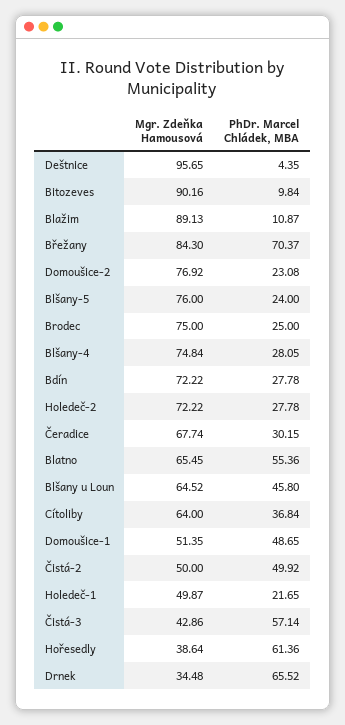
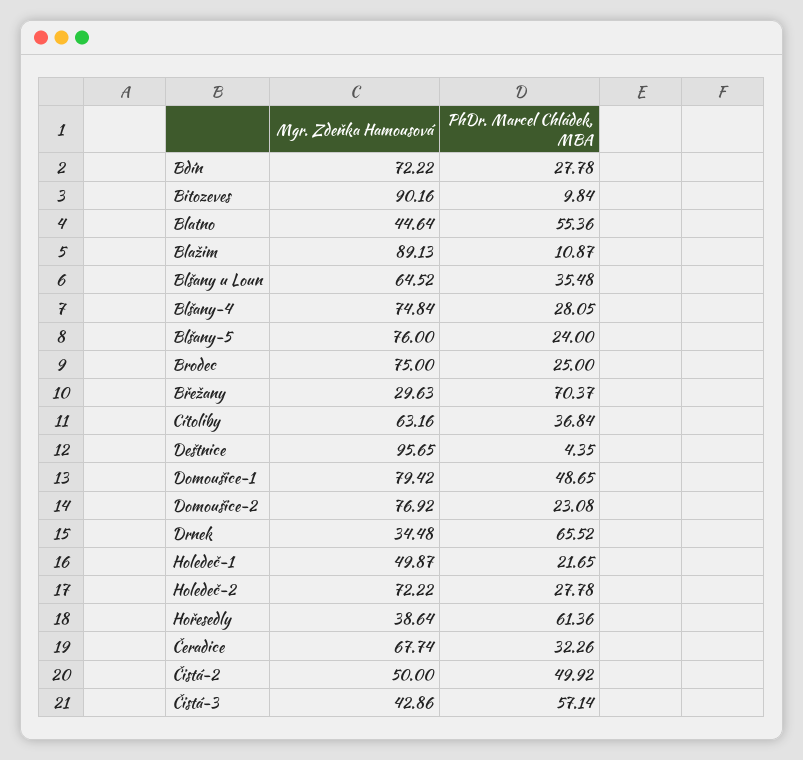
  {
    "Mgr. Zdeňka Hamousová": {
      "Deštnice": 95.65,
      "Bitozeves": 90.16,
      "Blažim": 89.13,
-     "Břežany": 84.3,
+     "Břežany": 29.63,
      "Domoušice-2": 76.92,
      "Blšany-5": 76,
      "Brodec": 75,
      "Blšany-4": 74.84,
      "Bdín": 72.22,
      "Holedeč-2": 72.22,
      "Čeradice": 67.74,
-     "Blatno": 65.45,
+     "Blatno": 44.64,
      "Blšany u Loun": 64.52,
-     "Cítoliby": 64,
+     "Cítoliby": 63.16,
-     "Domoušice-1": 51.35,
+     "Domoušice-1": 79.42,
      "Čistá-2": 50,
      "Holedeč-1": 49.87,
      "Čistá-3": 42.86,
      "Hořesedly": 38.64,
      "Drnek": 34.48
    },
    "PhDr. Marcel Chládek, MBA": {
      "Deštnice": 4.35,
      "Bitozeves": 9.84,
      "Blažim": 10.87,
      "Břežany": 70.37,
      "Domoušice-2": 23.08,
      "Blšany-5": 24,
      "Brodec": 25,
      "Blšany-4": 28.05,
      "Bdín": 27.78,
      "Holedeč-2": 27.78,
-     "Čeradice": 30.15,
+     "Čeradice": 32.26,
      "Blatno": 55.36,
-     "Blšany u Loun": 45.8,
+     "Blšany u Loun": 35.48,
      "Cítoliby": 36.84,
      "Domoušice-1": 48.65,
      "Čistá-2": 49.92,
      "Holedeč-1": 21.65,
      "Čistá-3": 57.14,
      "Hořesedly": 61.36,
      "Drnek": 65.52
    }
  }

